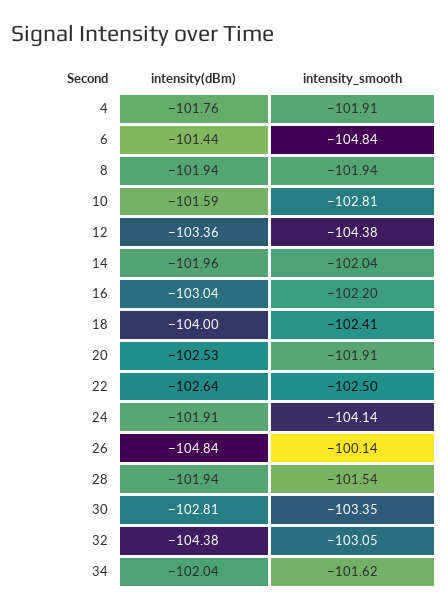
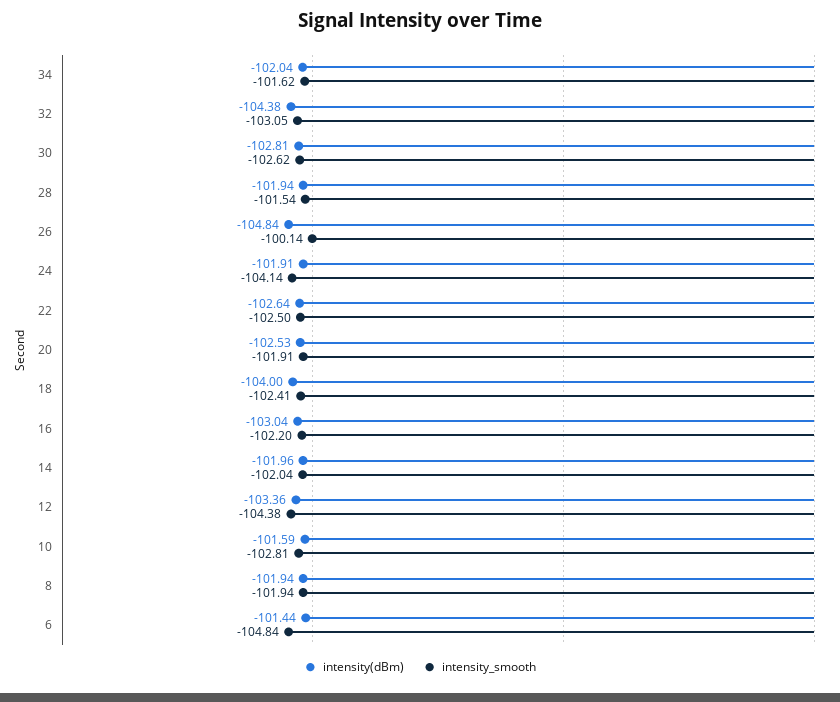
  {
    "intensity(dBm)": {
-     "4": -101.76,
      "6": -101.44,
      "8": -101.94,
      "10": -101.59,
      "12": -103.36,
      "14": -101.96,
      "16": -103.04,
      "18": -104,
      "20": -102.53,
      "22": -102.64,
      "24": -101.91,
      "26": -104.84,
      "28": -101.94,
      "30": -102.81,
      "32": -104.38,
      "34": -102.04
    },
    "intensity_smooth": {
-     "4": -101.91,
      "6": -104.84,
      "8": -101.94,
      "10": -102.81,
      "12": -104.38,
      "14": -102.04,
      "16": -102.2,
      "18": -102.41,
      "20": -101.91,
      "22": -102.5,
      "24": -104.14,
      "26": -100.14,
      "28": -101.54,
-     "30": -103.35,
+     "30": -102.62,
      "32": -103.05,
      "34": -101.62
    }
  }

